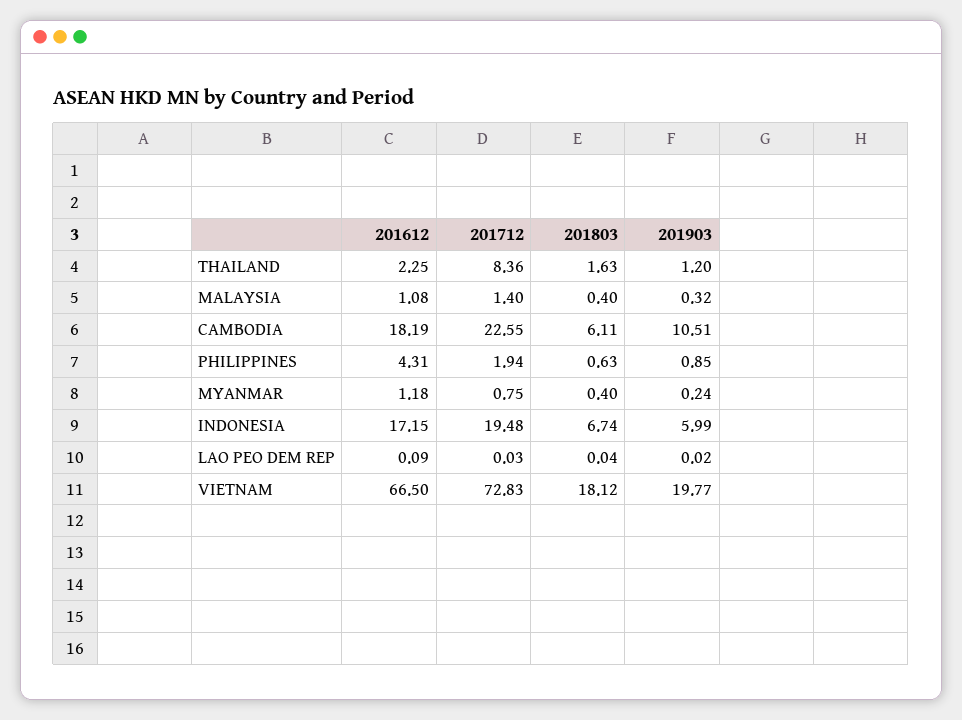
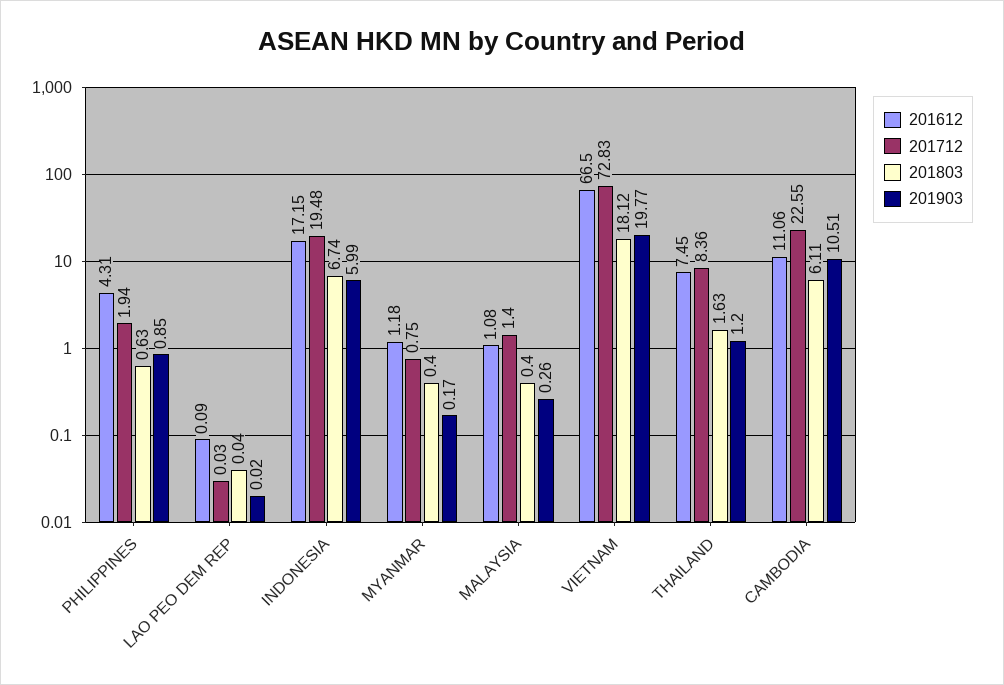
  {
    "201612": {
-     "THAILAND": 2.25,
+     "THAILAND": 7.45,
      "MALAYSIA": 1.08,
-     "CAMBODIA": 18.19,
+     "CAMBODIA": 11.06,
      "PHILIPPINES": 4.31,
      "MYANMAR": 1.18,
      "INDONESIA": 17.15,
      "LAO PEO DEM REP": 0.09,
      "VIETNAM": 66.5
    },
    "201712": {
      "THAILAND": 8.36,
      "MALAYSIA": 1.4,
      "CAMBODIA": 22.55,
      "PHILIPPINES": 1.94,
      "MYANMAR": 0.75,
      "INDONESIA": 19.48,
      "LAO PEO DEM REP": 0.03,
      "VIETNAM": 72.83
    },
    "201803": {
      "THAILAND": 1.63,
      "MALAYSIA": 0.4,
      "CAMBODIA": 6.11,
      "PHILIPPINES": 0.63,
      "MYANMAR": 0.4,
      "INDONESIA": 6.74,
      "LAO PEO DEM REP": 0.04,
      "VIETNAM": 18.12
    },
    "201903": {
      "THAILAND": 1.2,
-     "MALAYSIA": 0.32,
+     "MALAYSIA": 0.26,
      "CAMBODIA": 10.51,
      "PHILIPPINES": 0.85,
-     "MYANMAR": 0.24,
+     "MYANMAR": 0.17,
      "INDONESIA": 5.99,
      "LAO PEO DEM REP": 0.02,
      "VIETNAM": 19.77
    }
  }

